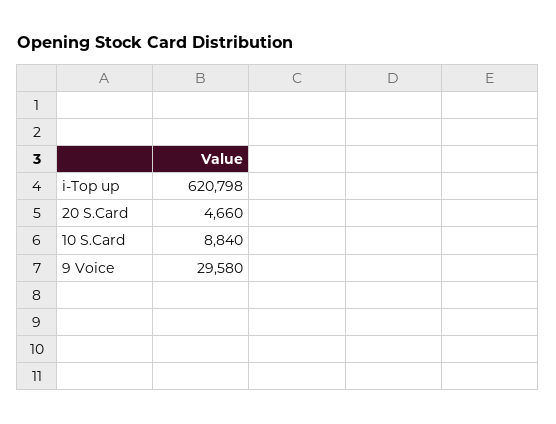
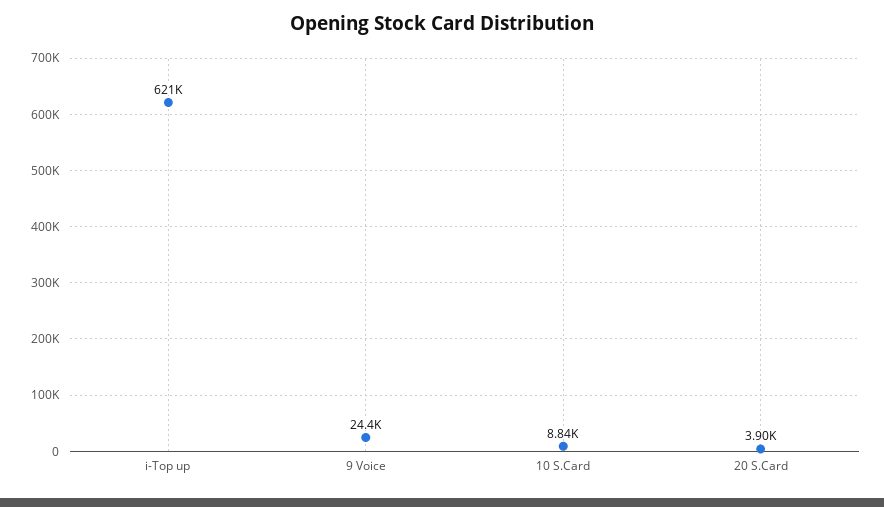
  {
    "i-Top up": 620798,
-   "20 S.Card": 4660,
+   "20 S.Card": 3900,
    "10 S.Card": 8840,
-   "9 Voice": 29580
+   "9 Voice": 24400
  }

